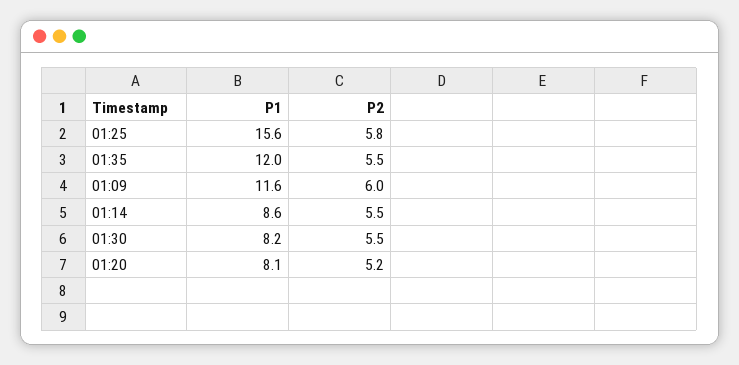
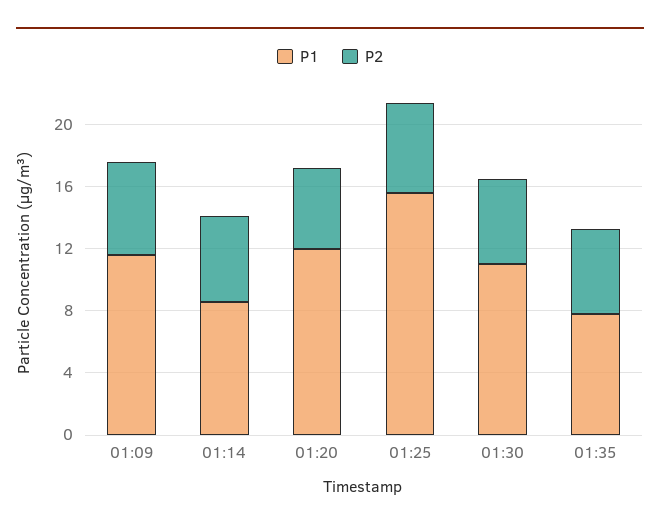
  {
    "P1": {
      "01:25": 15.6,
-     "01:35": 12,
+     "01:35": 8,
      "01:09": 11.6,
      "01:14": 8.6,
-     "01:30": 8.2,
+     "01:30": 11,
-     "01:20": 8.1
+     "01:20": 12
    },
    "P2": {
      "01:25": 5.8,
      "01:35": 5.5,
      "01:09": 6,
      "01:14": 5.5,
      "01:30": 5.5,
      "01:20": 5.2
    }
  }

